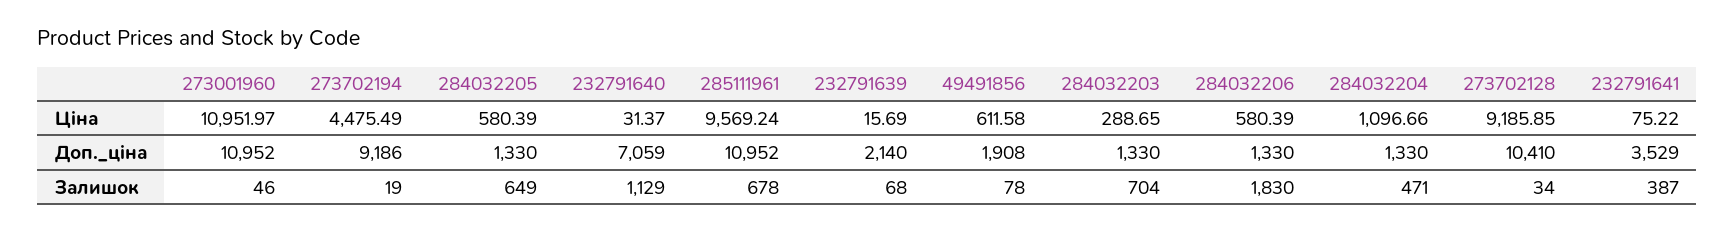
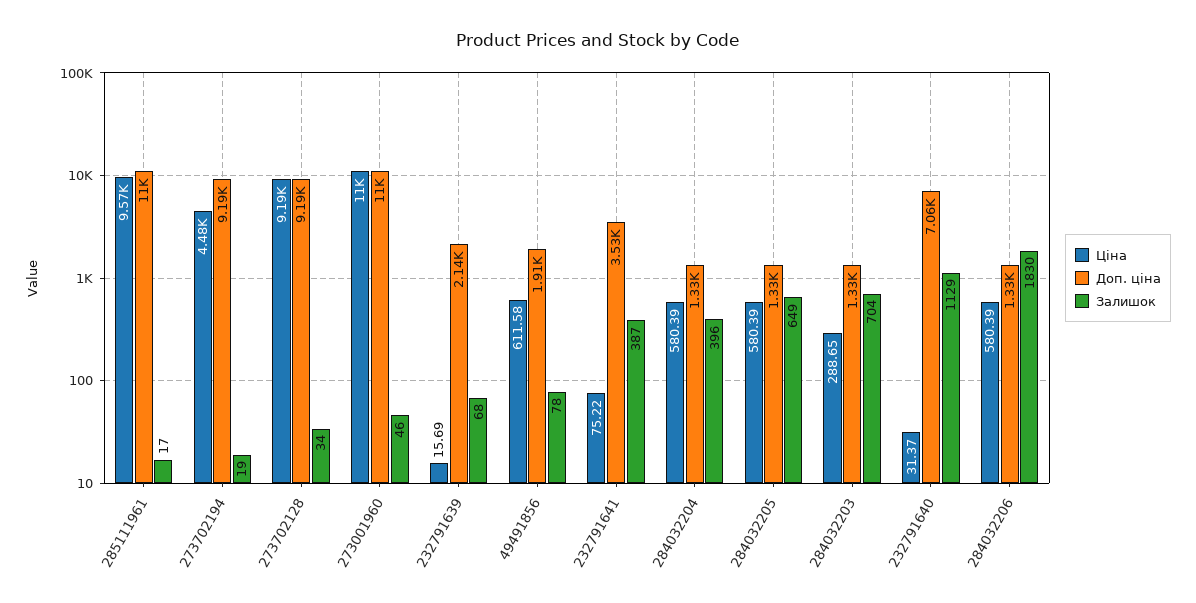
  {
    "Ціна": {
      "273001960": 10951.97,
      "273702194": 4475.49,
      "284032205": 580.39,
      "232791640": 31.37,
      "285111961": 9569.24,
      "232791639": 15.69,
      "49491856": 611.58,
      "284032203": 288.65,
      "284032206": 580.39,
-     "284032204": 1096.66,
+     "284032204": 580.39,
      "273702128": 9185.85,
      "232791641": 75.22
    },
    "Доп._ціна": {
      "273001960": 10952,
      "273702194": 9186,
      "284032205": 1330,
      "232791640": 7059,
      "285111961": 10952,
      "232791639": 2140,
      "49491856": 1908,
      "284032203": 1330,
      "284032206": 1330,
      "284032204": 1330,
-     "273702128": 10410,
+     "273702128": 9190,
      "232791641": 3529
    },
    "Залишок": {
      "273001960": 46,
      "273702194": 19,
      "284032205": 649,
      "232791640": 1129,
-     "285111961": 678,
+     "285111961": 17,
      "232791639": 68,
      "49491856": 78,
      "284032203": 704,
      "284032206": 1830,
-     "284032204": 471,
+     "284032204": 396,
      "273702128": 34,
      "232791641": 387
    }
  }

